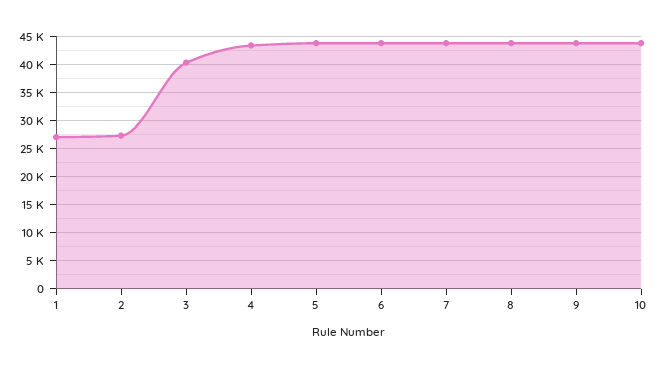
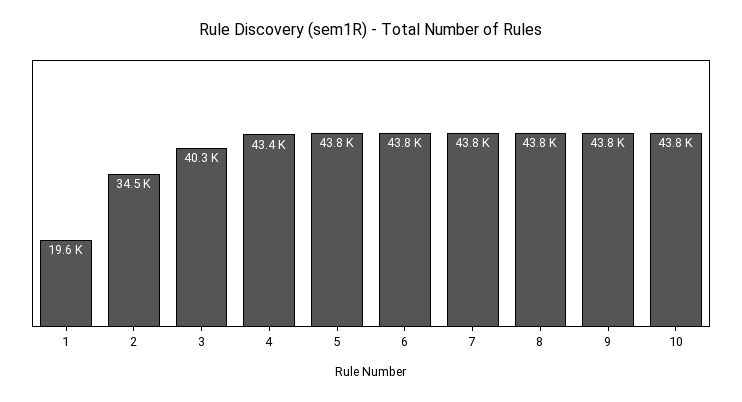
  {
-   "1": 27500,
+   "1": 19600,
-   "2": 27500,
+   "2": 34500,
    "3": 40300,
    "4": 43400,
    "5": 43800,
    "6": 43800,
    "7": 43800,
    "8": 43800,
    "9": 43800,
    "10": 43800
  }

